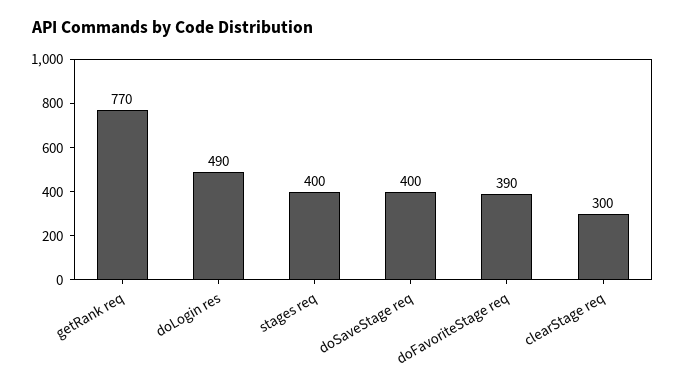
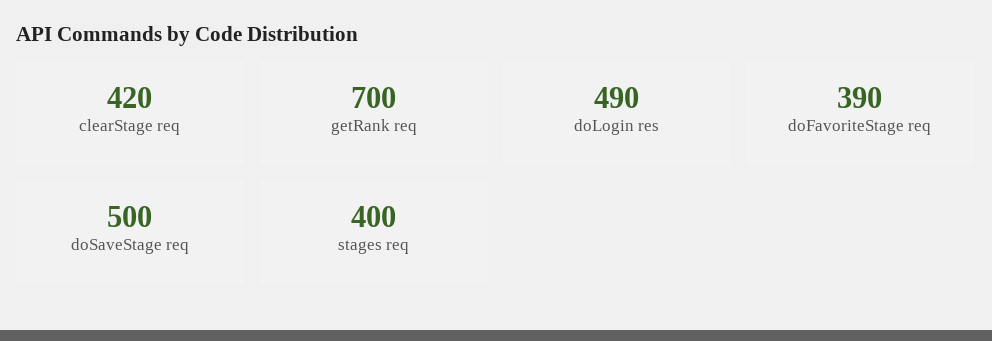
  {
-   "getRank req": 770,
+   "getRank req": 700,
    "doLogin res": 490,
    "stages req": 400,
-   "doSaveStage req": 400,
+   "doSaveStage req": 500,
    "doFavoriteStage req": 390,
-   "clearStage req": 300
+   "clearStage req": 420
  }

